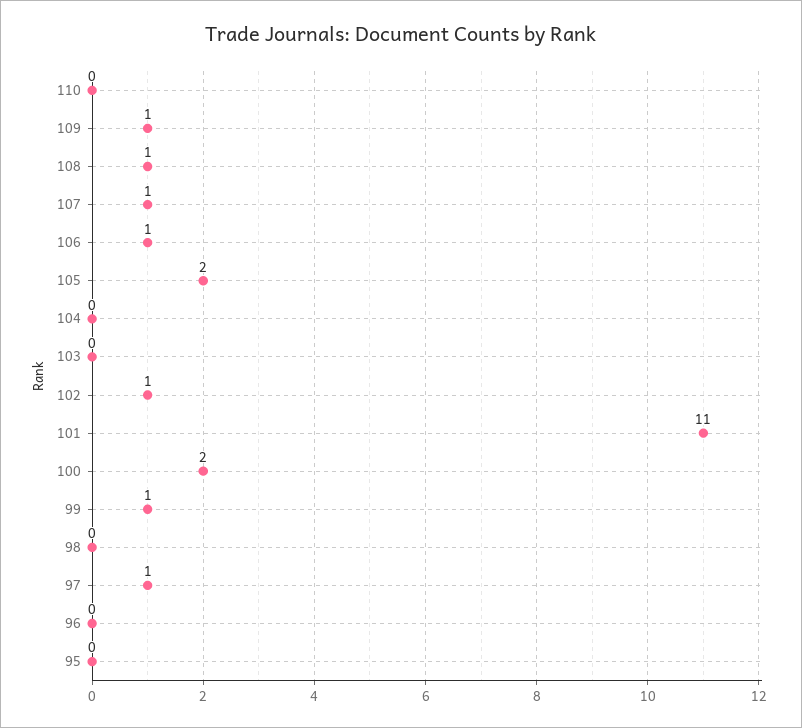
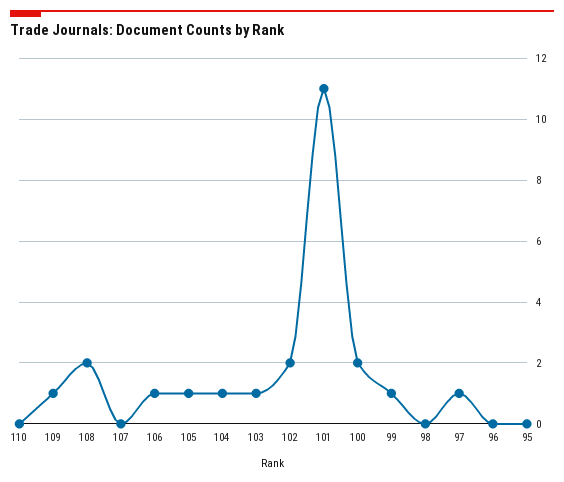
  {
    "110": 0,
    "109": 1,
-   "108": 1,
+   "108": 2,
-   "107": 1,
+   "107": 0,
    "106": 1,
-   "105": 2,
+   "105": 1,
-   "104": 0,
+   "104": 1,
-   "103": 0,
+   "103": 1,
-   "102": 1,
+   "102": 2,
    "101": 11,
    "100": 2,
    "99": 1,
    "98": 0,
    "97": 1,
    "96": 0,
    "95": 0
  }

